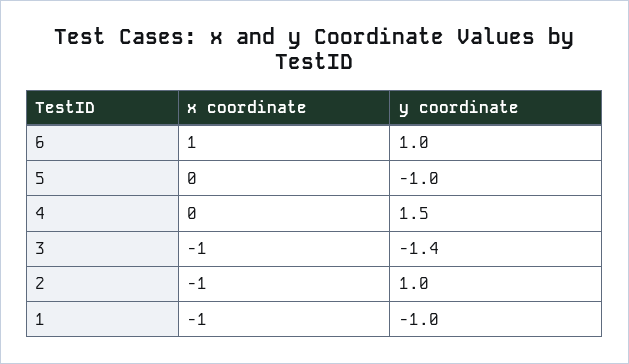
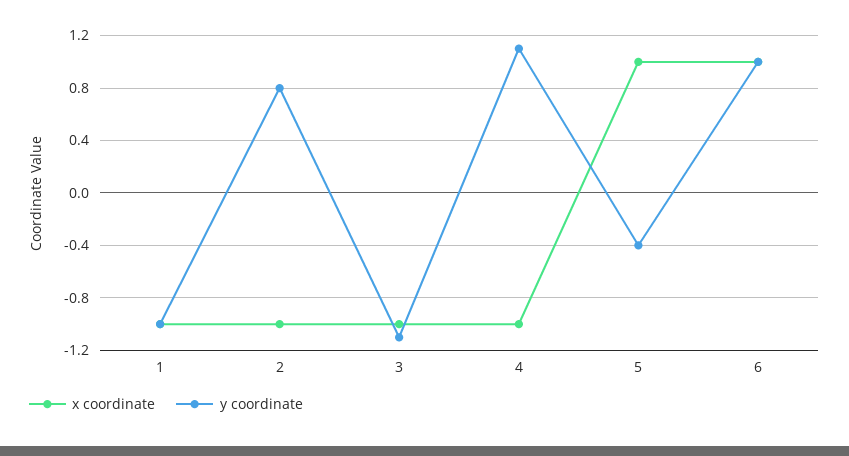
  {
    "x coordinate": {
      "6": 1,
-     "5": 0,
+     "5": 1,
-     "4": 0,
+     "4": -1,
      "3": -1,
      "2": -1,
      "1": -1
    },
    "y coordinate": {
      "6": 1,
-     "5": -1,
+     "5": -0.4,
-     "4": 1.5,
+     "4": 1.1,
-     "3": -1.4,
+     "3": -1.1,
-     "2": 1,
+     "2": 0.8,
      "1": -1
    }
  }

